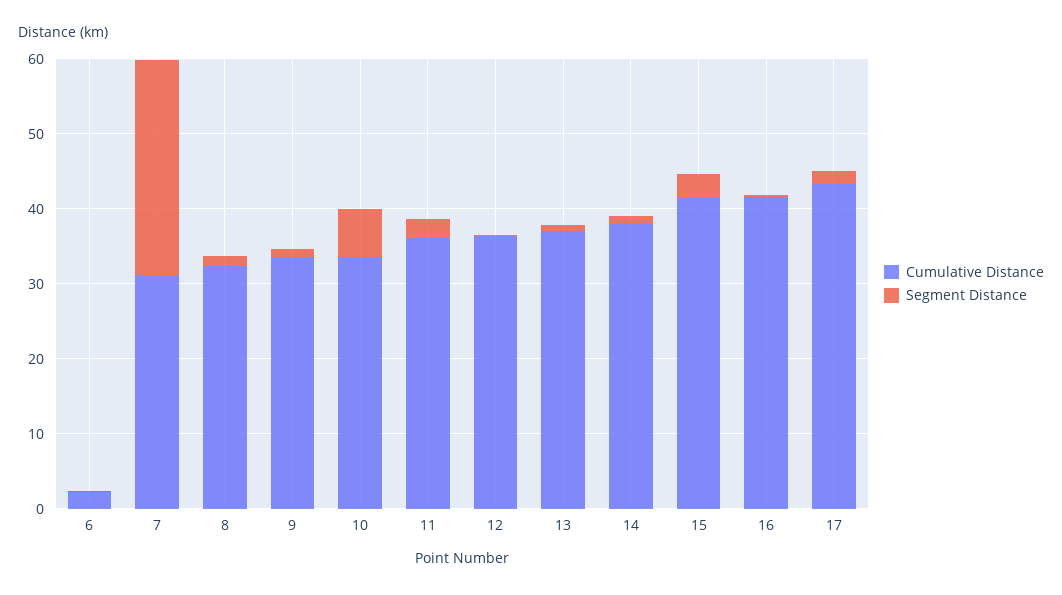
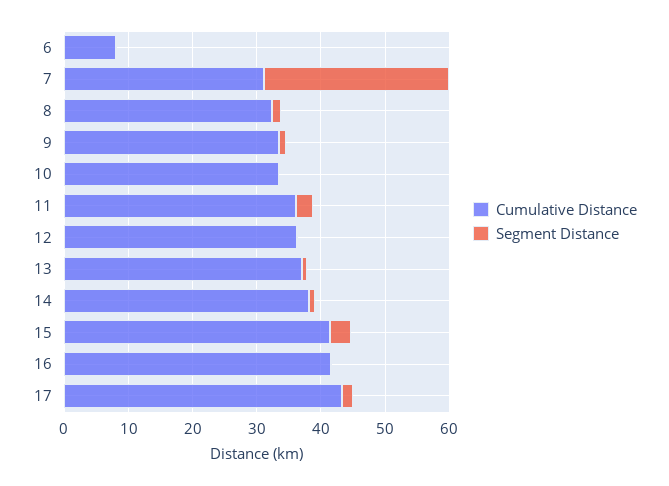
  {
    "Cumulative Distance": {
-     "6": 2,
+     "6": 8,
      "7": 32,
      "8": 32,
      "9": 34,
      "10": 34,
      "11": 36,
      "12": 36,
      "13": 38,
      "14": 38,
      "15": 42,
      "16": 42,
      "17": 44
    },
    "Segment Distance": {
      "6": 0,
      "7": 28,
      "8": 2,
      "9": 2,
-     "10": 6,
+     "10": 0,
      "11": 2,
      "12": 0,
      "13": 0,
      "14": 2,
      "15": 4,
      "16": 0,
      "17": 2
    }
  }

